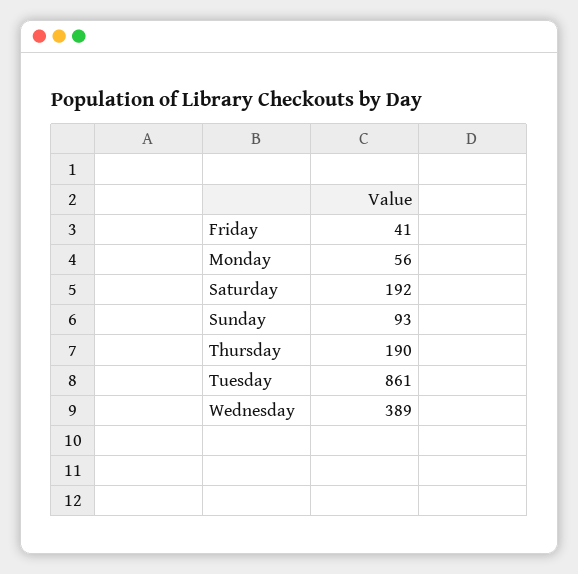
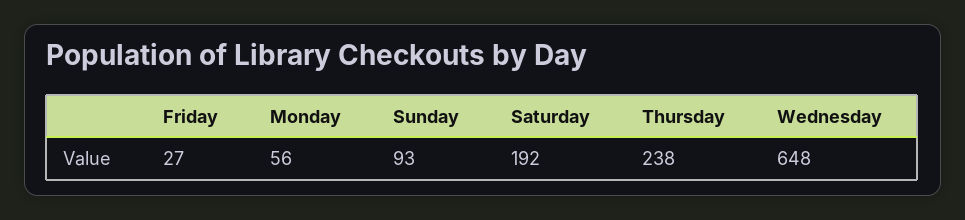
  {
-   "Friday": 41,
+   "Friday": 27,
    "Monday": 56,
    "Saturday": 192,
    "Sunday": 93,
-   "Thursday": 190,
+   "Thursday": 238,
-   "Tuesday": 861,
-   "Wednesday": 389
+   "Wednesday": 648
  }

